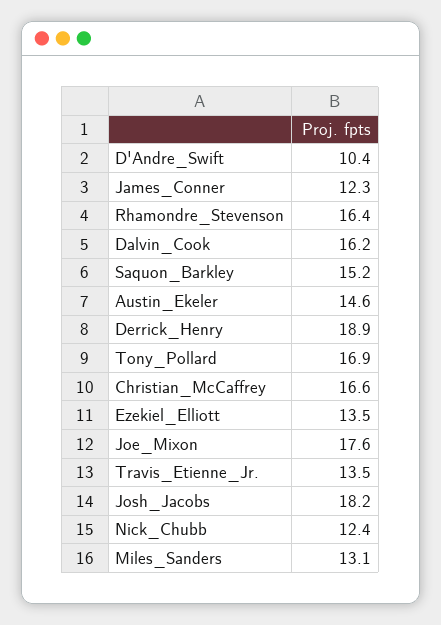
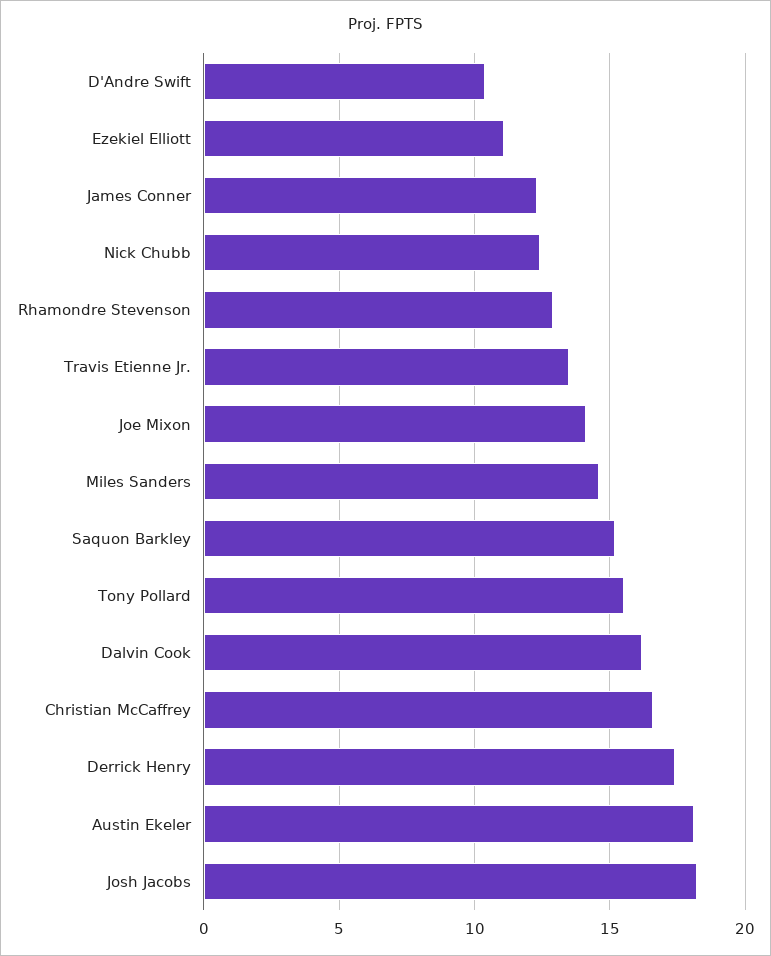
  {
    "D'Andre_Swift": 10.4,
    "James_Conner": 12.3,
-   "Rhamondre_Stevenson": 16.4,
+   "Rhamondre_Stevenson": 13,
    "Dalvin_Cook": 16.2,
    "Saquon_Barkley": 15.2,
-   "Austin_Ekeler": 14.6,
+   "Austin_Ekeler": 18,
-   "Derrick_Henry": 18.9,
+   "Derrick_Henry": 17.5,
-   "Tony_Pollard": 16.9,
+   "Tony_Pollard": 15.5,
    "Christian_McCaffrey": 16.6,
-   "Ezekiel_Elliott": 13.5,
+   "Ezekiel_Elliott": 11,
-   "Joe_Mixon": 17.6,
+   "Joe_Mixon": 14,
    "Travis_Etienne_Jr.": 13.5,
    "Josh_Jacobs": 18.2,
    "Nick_Chubb": 12.4,
-   "Miles_Sanders": 13.1
+   "Miles_Sanders": 14.5
  }

